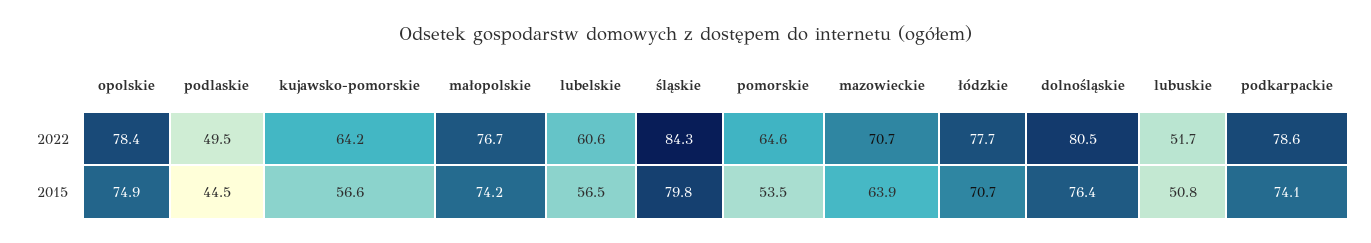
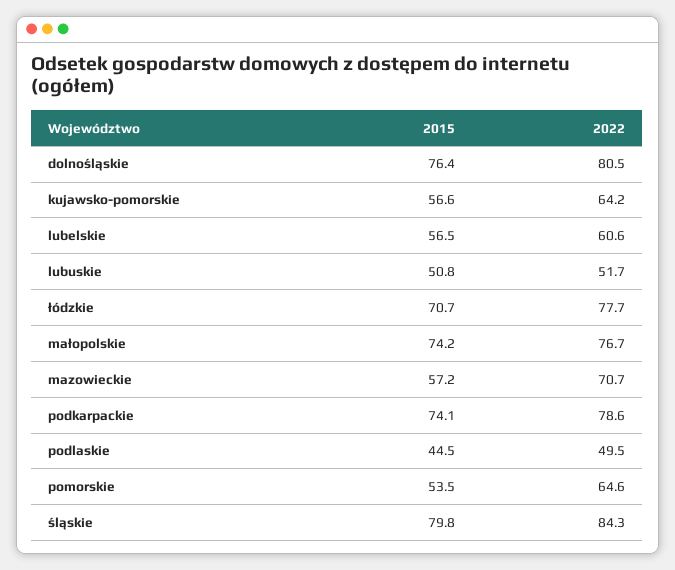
  {
-   "opolskie": {
-     "2022": 78.4,
-     "2015": 74.9
-   },
    "podlaskie": {
      "2022": 49.5,
      "2015": 44.5
    },
    "kujawsko-pomorskie": {
      "2022": 64.2,
      "2015": 56.6
    },
    "małopolskie": {
      "2022": 76.7,
      "2015": 74.2
    },
    "lubelskie": {
      "2022": 60.6,
      "2015": 56.5
    },
    "śląskie": {
      "2022": 84.3,
      "2015": 79.8
    },
    "pomorskie": {
      "2022": 64.6,
      "2015": 53.5
    },
    "mazowieckie": {
      "2022": 70.7,
-     "2015": 63.9
+     "2015": 57.2
    },
    "łódzkie": {
      "2022": 77.7,
      "2015": 70.7
    },
    "dolnośląskie": {
      "2022": 80.5,
      "2015": 76.4
    },
    "lubuskie": {
      "2022": 51.7,
      "2015": 50.8
    },
    "podkarpackie": {
      "2022": 78.6,
      "2015": 74.1
    }
  }

